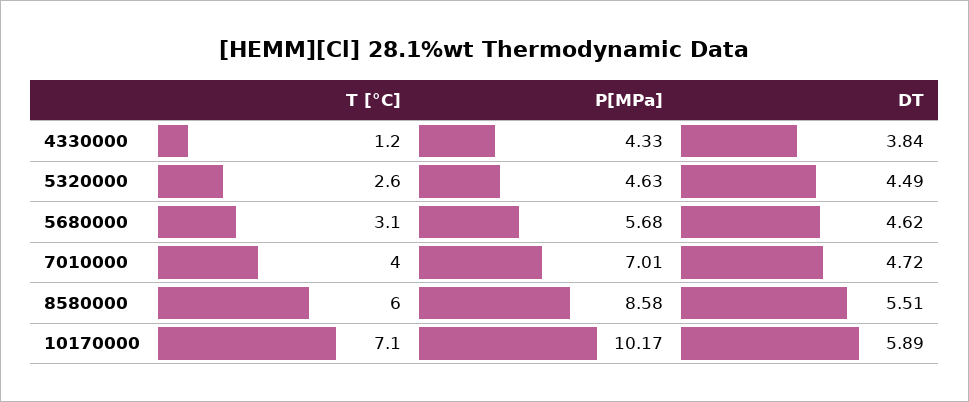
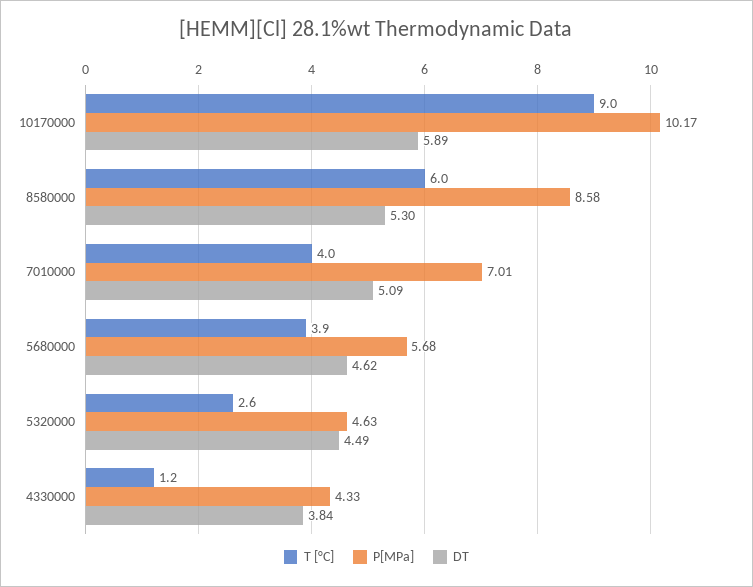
  {
    "T [°C]": {
      "4330000": 1.2,
      "5320000": 2.6,
-     "5680000": 3.1,
+     "5680000": 3.9,
      "7010000": 4,
      "8580000": 6,
-     "10170000": 7.1
+     "10170000": 9
    },
    "P[MPa]": {
      "4330000": 4.33,
      "5320000": 4.63,
      "5680000": 5.68,
      "7010000": 7.01,
      "8580000": 8.58,
      "10170000": 10.17
    },
    "DT": {
      "4330000": 3.84,
      "5320000": 4.49,
      "5680000": 4.62,
-     "7010000": 4.72,
+     "7010000": 5.09,
-     "8580000": 5.51,
+     "8580000": 5.3,
      "10170000": 5.89
    }
  }

